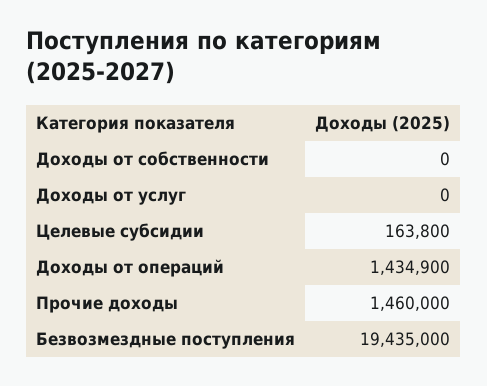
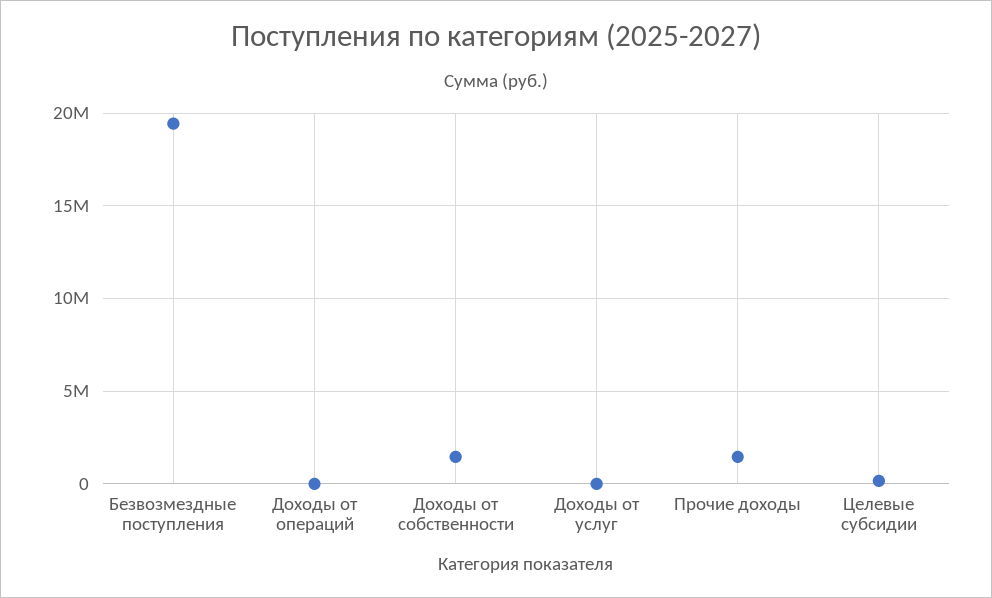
  {
-   "Доходы от собственности": 0,
+   "Доходы от собственности": 1500000,
    "Доходы от услуг": 0,
    "Целевые субсидии": 163800,
-   "Доходы от операций": 1434900,
+   "Доходы от операций": 0,
    "Прочие доходы": 1460000,
    "Безвозмездные поступления": 19435000
  }

